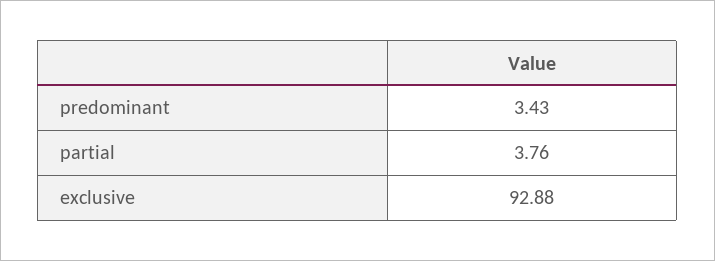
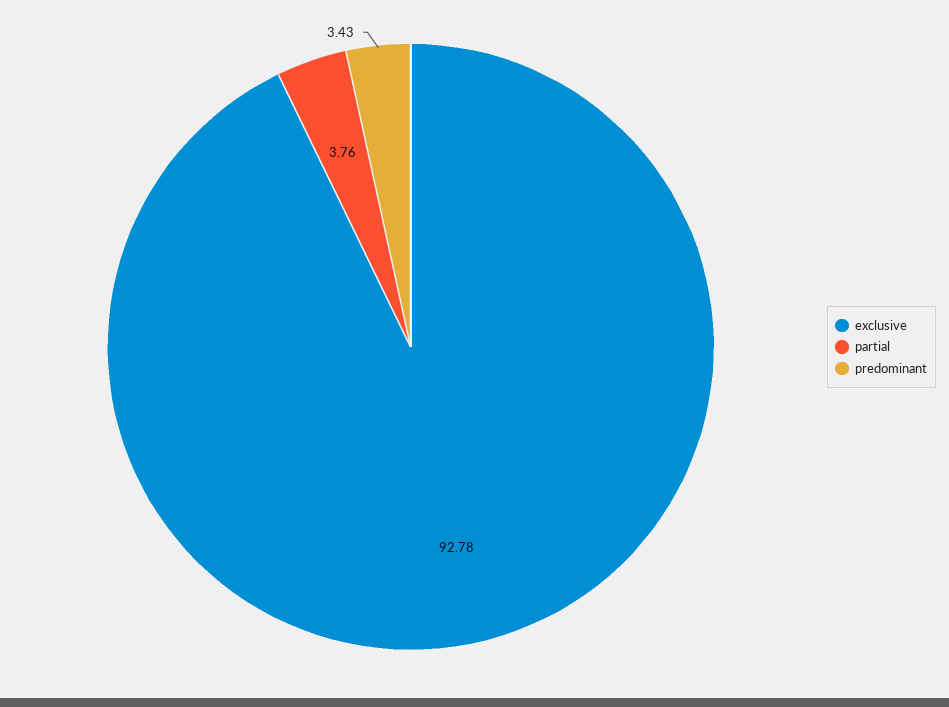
  {
    "predominant": 3.43,
    "partial": 3.76,
-   "exclusive": 92.88
+   "exclusive": 92.78
  }

